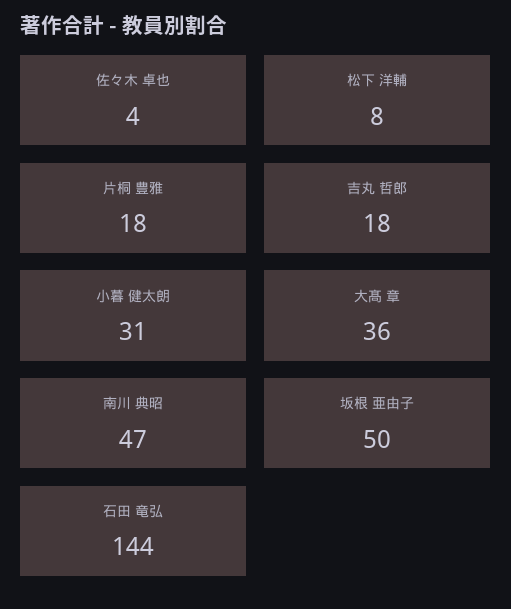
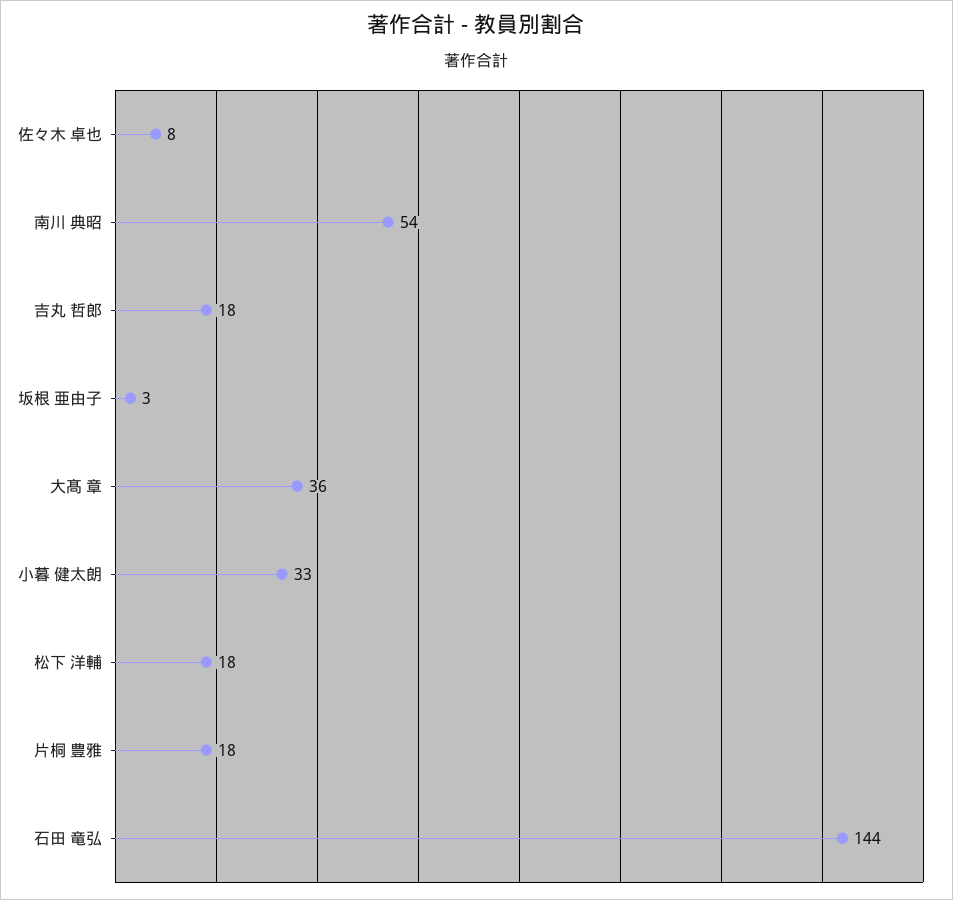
  {
-   "佐々木 卓也": 4,
+   "佐々木 卓也": 8,
-   "松下 洋輔": 8,
+   "松下 洋輔": 18,
    "片桐 豊雅": 18,
    "吉丸 哲郎": 18,
-   "小暮 健太朗": 31,
+   "小暮 健太朗": 33,
    "大髙 章": 36,
-   "南川 典昭": 47,
+   "南川 典昭": 54,
-   "坂根 亜由子": 50,
+   "坂根 亜由子": 3,
    "石田 竜弘": 144
  }

